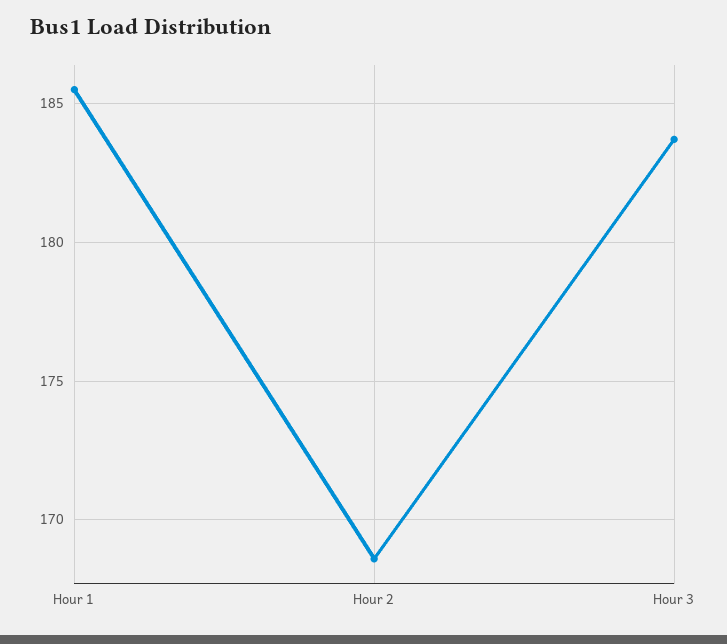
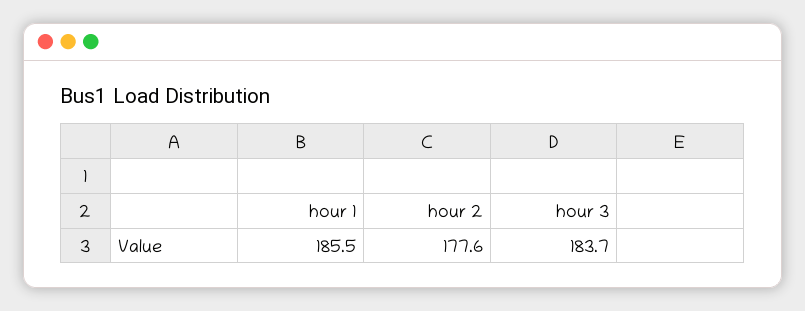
  {
    "Hour 1": 185.5,
-   "Hour 2": 168.5,
+   "Hour 2": 177.6,
    "Hour 3": 183.7
  }

